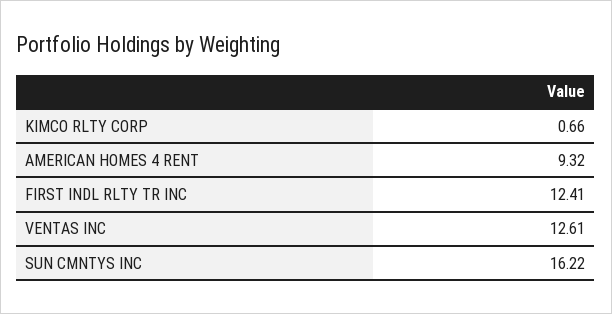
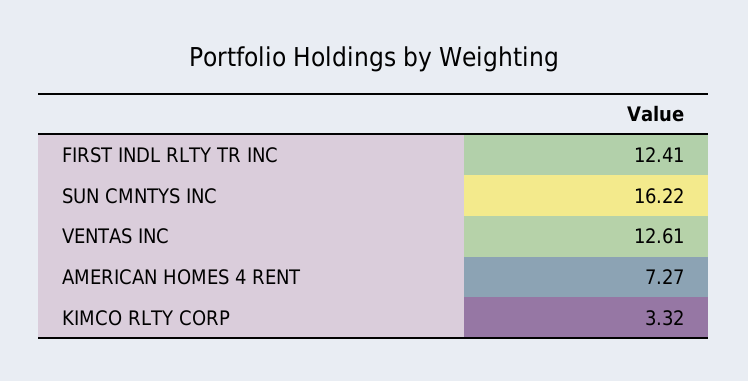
  {
-   "KIMCO RLTY CORP": 0.66,
+   "KIMCO RLTY CORP": 3.32,
-   "AMERICAN HOMES 4 RENT": 9.32,
+   "AMERICAN HOMES 4 RENT": 7.27,
    "FIRST INDL RLTY TR INC": 12.41,
    "VENTAS INC": 12.61,
    "SUN CMNTYS INC": 16.22
  }

